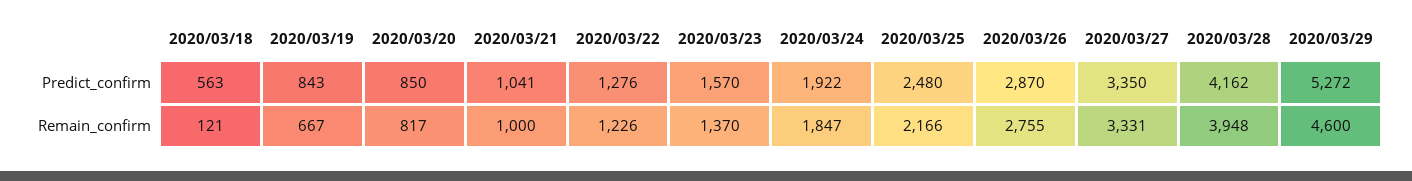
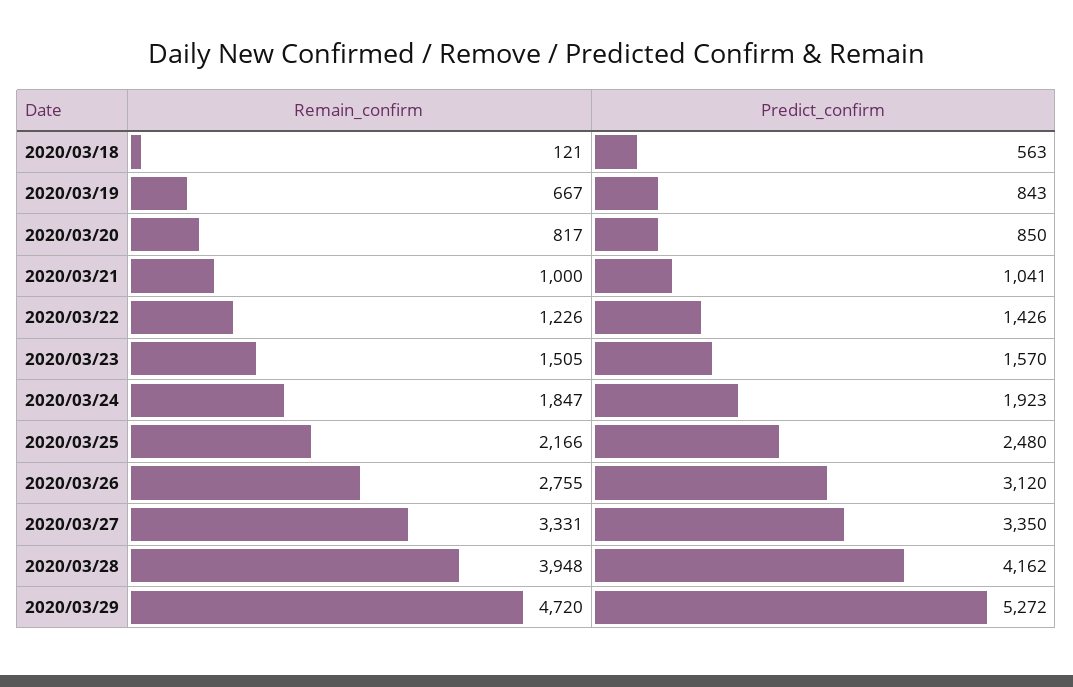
  {
    "2020/03/18": {
      "Predict_confirm": 563,
      "Remain_confirm": 121
    },
    "2020/03/19": {
      "Predict_confirm": 843,
      "Remain_confirm": 667
    },
    "2020/03/20": {
      "Predict_confirm": 850,
      "Remain_confirm": 817
    },
    "2020/03/21": {
      "Predict_confirm": 1041,
      "Remain_confirm": 1000
    },
    "2020/03/22": {
-     "Predict_confirm": 1276,
+     "Predict_confirm": 1426,
      "Remain_confirm": 1226
    },
    "2020/03/23": {
      "Predict_confirm": 1570,
-     "Remain_confirm": 1370
+     "Remain_confirm": 1505
    },
    "2020/03/24": {
-     "Predict_confirm": 1922,
+     "Predict_confirm": 1923,
      "Remain_confirm": 1847
    },
    "2020/03/25": {
      "Predict_confirm": 2480,
      "Remain_confirm": 2166
    },
    "2020/03/26": {
-     "Predict_confirm": 2870,
+     "Predict_confirm": 3120,
      "Remain_confirm": 2755
    },
    "2020/03/27": {
      "Predict_confirm": 3350,
      "Remain_confirm": 3331
    },
    "2020/03/28": {
      "Predict_confirm": 4162,
      "Remain_confirm": 3948
    },
    "2020/03/29": {
      "Predict_confirm": 5272,
-     "Remain_confirm": 4600
+     "Remain_confirm": 4720
    }
  }

